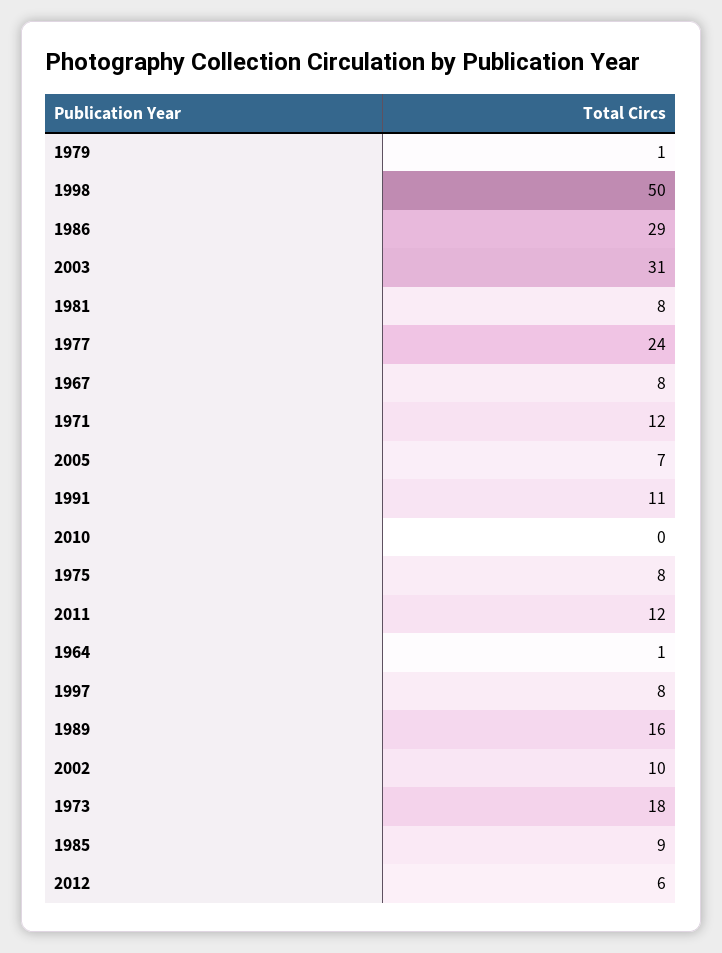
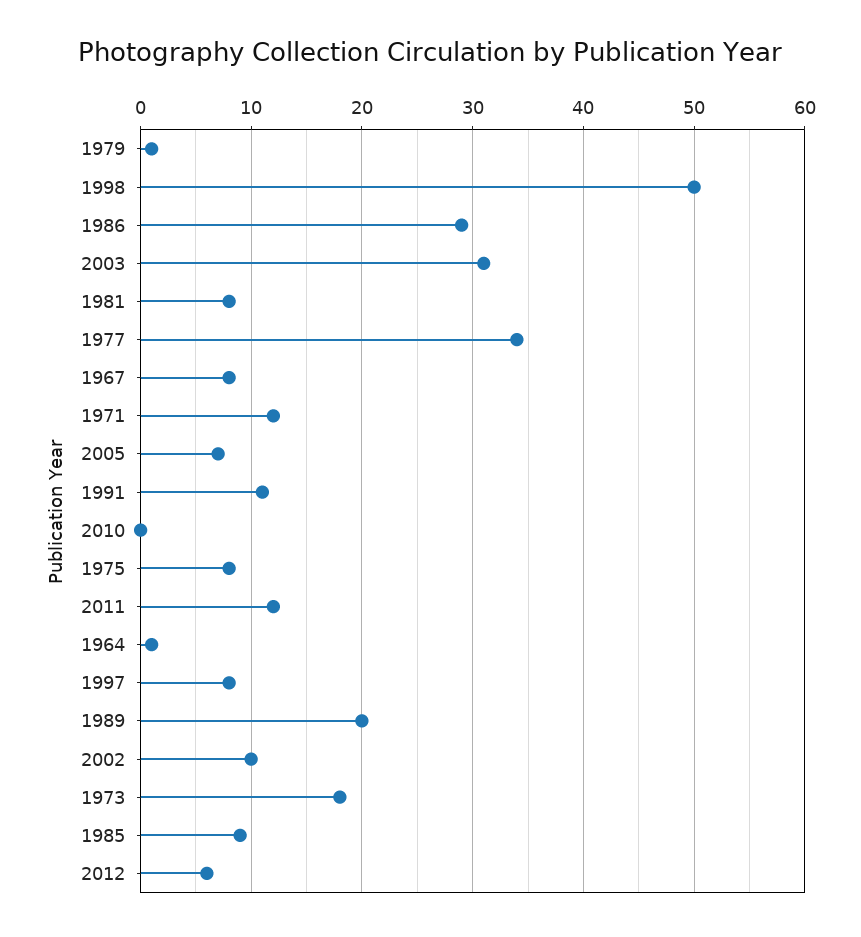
  {
    "1979": 1,
    "1998": 50,
    "1986": 29,
    "2003": 31,
    "1981": 8,
-   "1977": 24,
+   "1977": 34,
    "1967": 8,
    "1971": 12,
    "2005": 7,
    "1991": 11,
    "2010": 0,
    "1975": 8,
    "2011": 12,
    "1964": 1,
    "1997": 8,
-   "1989": 16,
+   "1989": 20,
    "2002": 10,
    "1973": 18,
    "1985": 9,
    "2012": 6
  }

